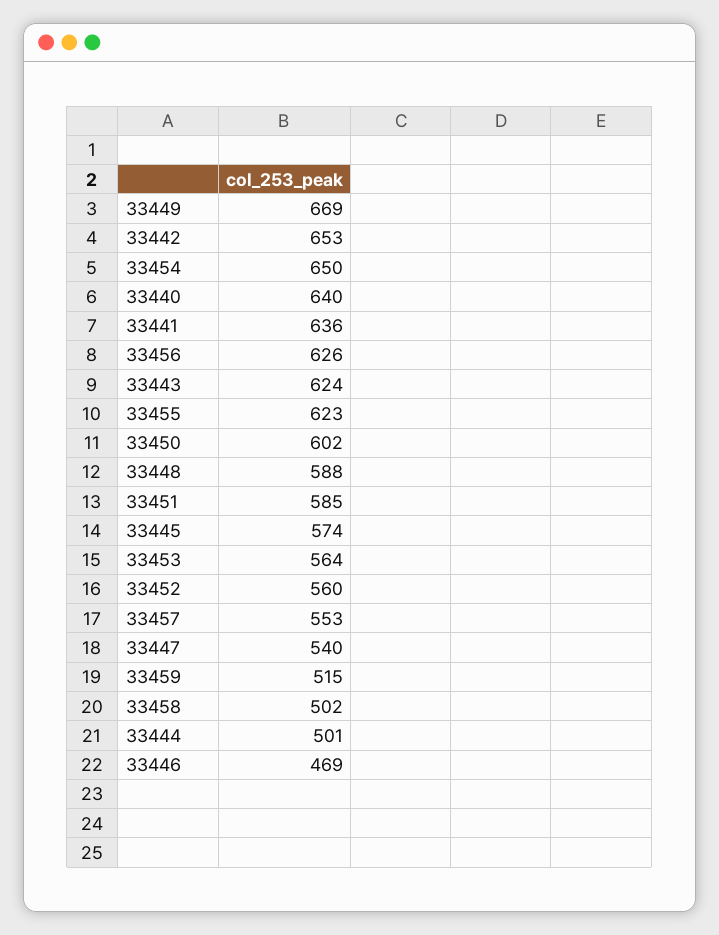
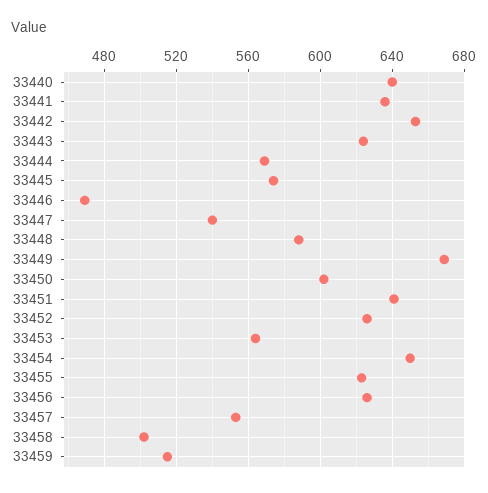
  {
    "33449": 669,
    "33442": 653,
    "33454": 650,
    "33440": 640,
    "33441": 636,
    "33456": 626,
    "33443": 624,
    "33455": 623,
    "33450": 602,
    "33448": 588,
-   "33451": 585,
+   "33451": 640,
    "33445": 574,
    "33453": 564,
-   "33452": 560,
+   "33452": 625,
    "33457": 553,
    "33447": 540,
    "33459": 515,
    "33458": 502,
-   "33444": 501,
+   "33444": 570,
    "33446": 469
  }

